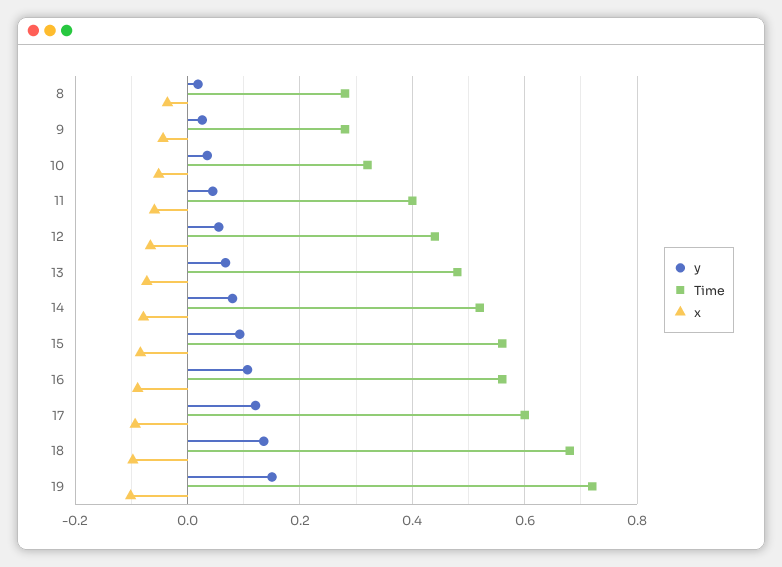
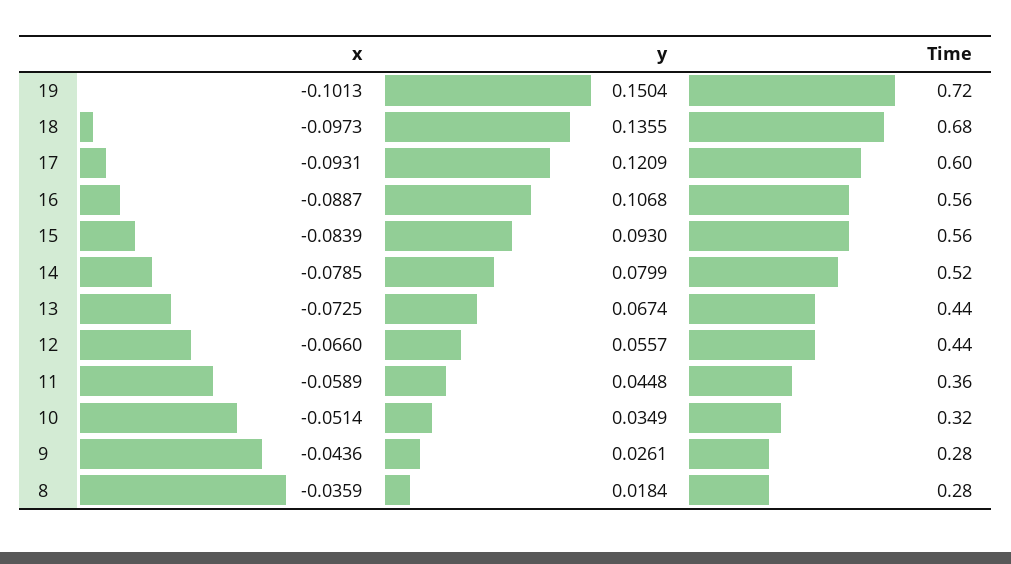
  {
    "y": {
      "8": 0.0184,
      "9": 0.0261,
      "10": 0.0349,
      "11": 0.0448,
      "12": 0.0557,
      "13": 0.0674,
      "14": 0.0799,
      "15": 0.093,
      "16": 0.1068,
      "17": 0.1209,
      "18": 0.1355,
      "19": 0.1504
    },
    "Time": {
      "8": 0.28,
      "9": 0.28,
      "10": 0.32,
-     "11": 0.4,
+     "11": 0.36,
      "12": 0.44,
-     "13": 0.48,
+     "13": 0.44,
      "14": 0.52,
      "15": 0.56,
      "16": 0.56,
      "17": 0.6,
      "18": 0.68,
      "19": 0.72
    },
    "x": {
      "8": -0.0359,
      "9": -0.0436,
      "10": -0.0514,
      "11": -0.0589,
      "12": -0.066,
      "13": -0.0725,
      "14": -0.0785,
      "15": -0.0839,
      "16": -0.0887,
      "17": -0.0931,
      "18": -0.0973,
      "19": -0.1013
    }
  }

